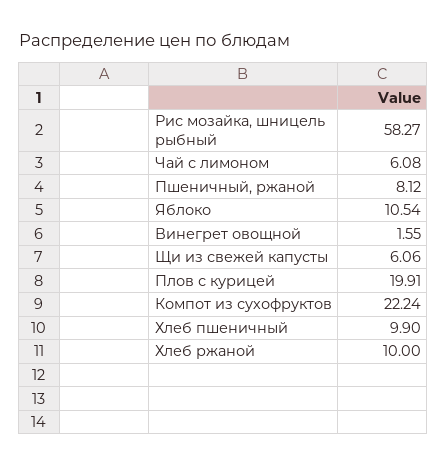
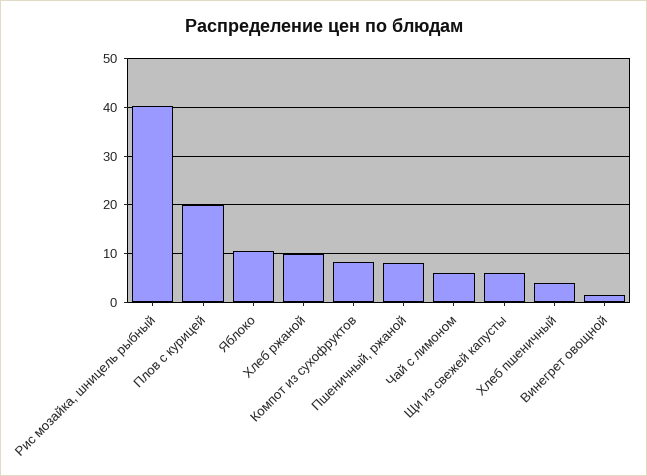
  {
-   "Рис мозайка, шницель рыбный": 58.27,
+   "Рис мозайка, шницель рыбный": 40,
    "Чай с лимоном": 6.08,
    "Пшеничный, ржаной": 8.12,
    "Яблоко": 10.54,
    "Винегрет овощной": 1.55,
    "Щи из свежей капусты": 6.06,
    "Плов с курицей": 19.91,
-   "Компот из сухофруктов": 22.24,
+   "Компот из сухофруктов": 8,
-   "Хлеб пшеничный": 9.9,
+   "Хлеб пшеничный": 4,
    "Хлеб ржаной": 10
  }

